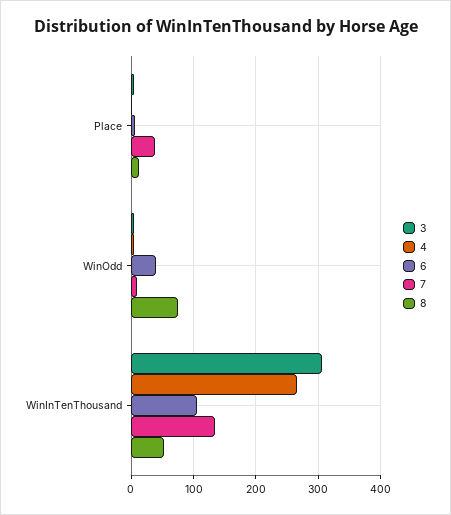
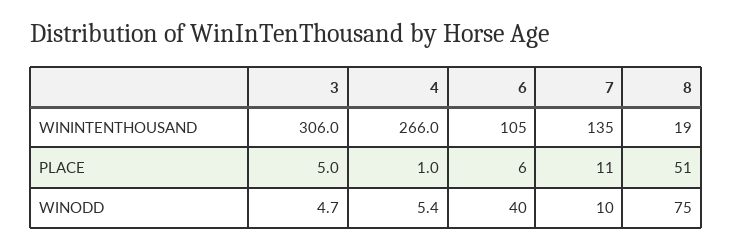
  {
    "3": {
      "Place": 5,
      "WinOdd": 4.7,
      "WinInTenThousand": 306
    },
    "4": {
      "Place": 1,
      "WinOdd": 5.4,
      "WinInTenThousand": 266
    },
    "6": {
      "Place": 6,
      "WinOdd": 40,
      "WinInTenThousand": 105
    },
    "7": {
-     "Place": 40,
+     "Place": 11,
      "WinOdd": 10,
      "WinInTenThousand": 135
    },
    "8": {
-     "Place": 10,
+     "Place": 51,
      "WinOdd": 75,
-     "WinInTenThousand": 50
+     "WinInTenThousand": 19
    }
  }

